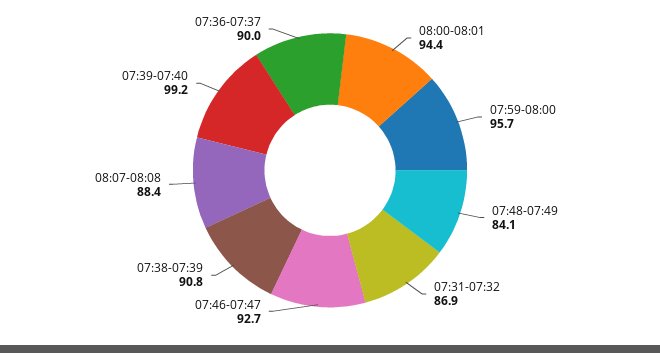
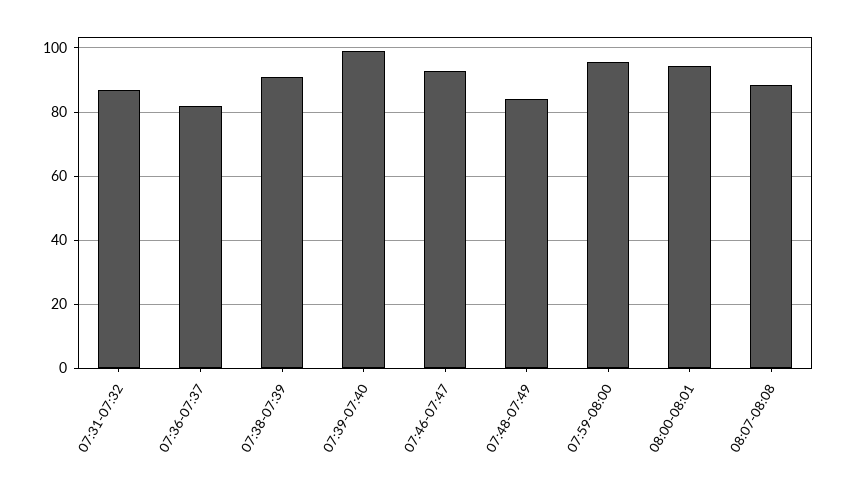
  {
    "08:00-08:01": 94.4,
    "07:59-08:00": 95.7,
    "07:48-07:49": 84.1,
    "07:31-07:32": 86.9,
    "07:46-07:47": 92.7,
    "07:38-07:39": 90.8,
    "08:07-08:08": 88.4,
    "07:39-07:40": 99.2,
-   "07:36-07:37": 90
+   "07:36-07:37": 82
  }

